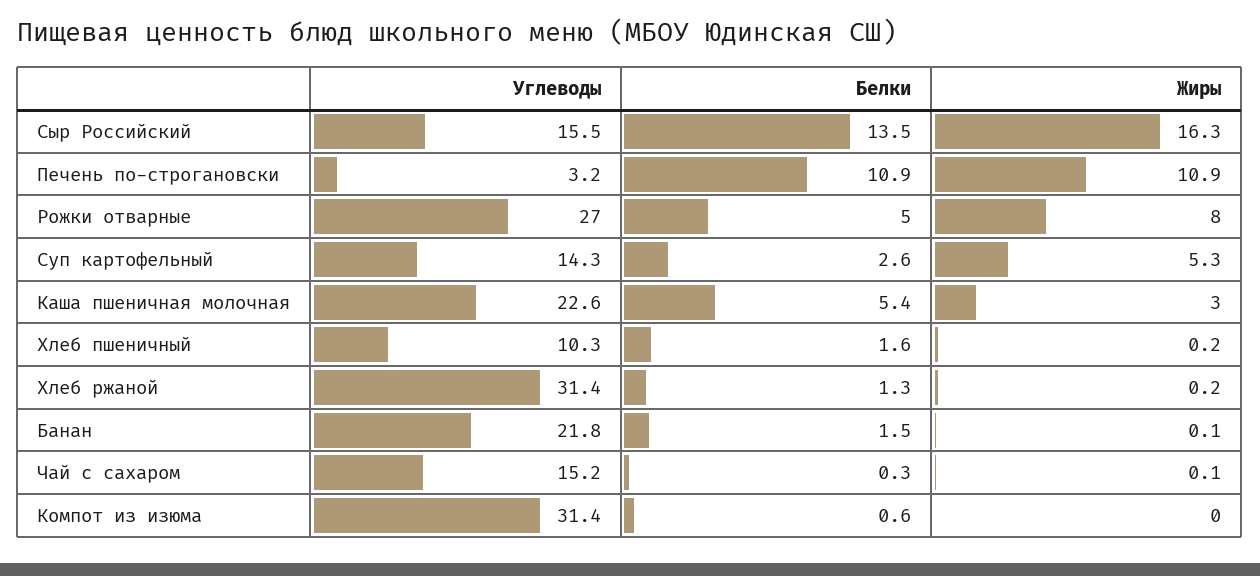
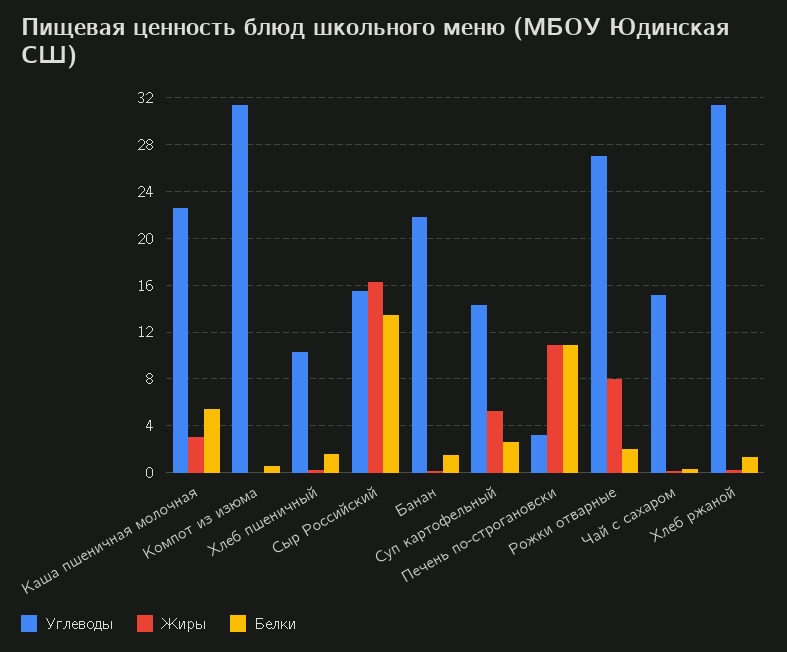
  {
    "Углеводы": {
      "Сыр Российский": 15.5,
      "Печень по-строгановски": 3.2,
      "Рожки отварные": 27,
      "Суп картофельный": 14.3,
      "Каша пшеничная молочная": 22.6,
      "Хлеб пшеничный": 10.3,
      "Хлеб ржаной": 31.4,
      "Банан": 21.8,
      "Чай с сахаром": 15.2,
      "Компот из изюма": 31.4
    },
    "Белки": {
      "Сыр Российский": 13.5,
      "Печень по-строгановски": 10.9,
-     "Рожки отварные": 5,
+     "Рожки отварные": 2,
      "Суп картофельный": 2.6,
      "Каша пшеничная молочная": 5.4,
      "Хлеб пшеничный": 1.6,
      "Хлеб ржаной": 1.3,
      "Банан": 1.5,
      "Чай с сахаром": 0.3,
      "Компот из изюма": 0.6
    },
    "Жиры": {
      "Сыр Российский": 16.3,
      "Печень по-строгановски": 10.9,
      "Рожки отварные": 8,
      "Суп картофельный": 5.3,
      "Каша пшеничная молочная": 3,
      "Хлеб пшеничный": 0.2,
      "Хлеб ржаной": 0.2,
      "Банан": 0.1,
      "Чай с сахаром": 0.1,
      "Компот из изюма": 0
    }
  }

